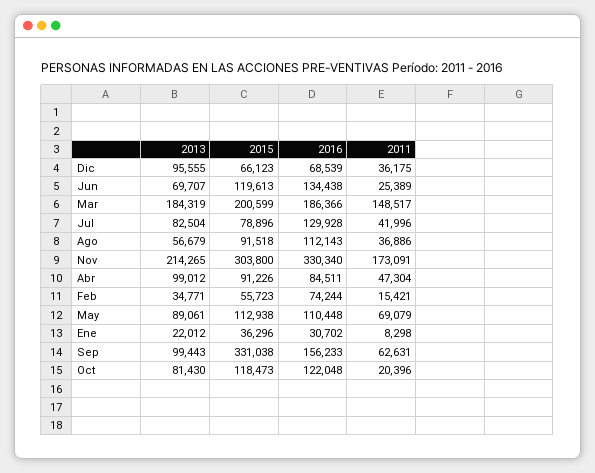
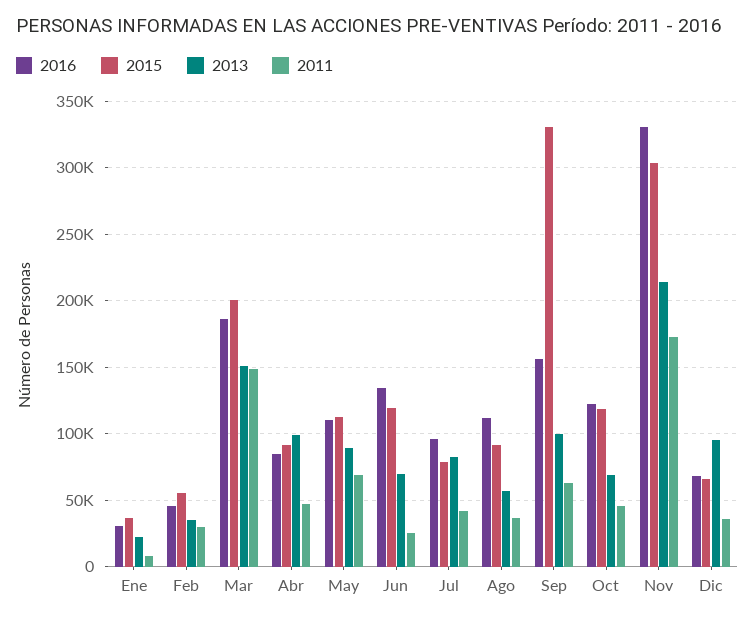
  {
    "2013": {
      "Dic": 95555,
      "Jun": 69707,
-     "Mar": 184319,
+     "Mar": 150000,
      "Jul": 82504,
      "Ago": 56679,
      "Nov": 214265,
      "Abr": 99012,
      "Feb": 34771,
      "May": 89061,
      "Ene": 22012,
      "Sep": 99443,
-     "Oct": 81430
+     "Oct": 70000
    },
    "2015": {
      "Dic": 66123,
      "Jun": 119613,
      "Mar": 200599,
      "Jul": 78896,
      "Ago": 91518,
      "Nov": 303800,
      "Abr": 91226,
      "Feb": 55723,
      "May": 112938,
      "Ene": 36296,
      "Sep": 331038,
      "Oct": 118473
    },
    "2016": {
      "Dic": 68539,
      "Jun": 134438,
      "Mar": 186366,
-     "Jul": 129928,
+     "Jul": 95000,
      "Ago": 112143,
      "Nov": 330340,
      "Abr": 84511,
-     "Feb": 74244,
+     "Feb": 45000,
      "May": 110448,
      "Ene": 30702,
      "Sep": 156233,
      "Oct": 122048
    },
    "2011": {
      "Dic": 36175,
      "Jun": 25389,
      "Mar": 148517,
      "Jul": 41996,
      "Ago": 36886,
      "Nov": 173091,
      "Abr": 47304,
-     "Feb": 15421,
+     "Feb": 30000,
      "May": 69079,
      "Ene": 8298,
      "Sep": 62631,
-     "Oct": 20396
+     "Oct": 45000
    }
  }

